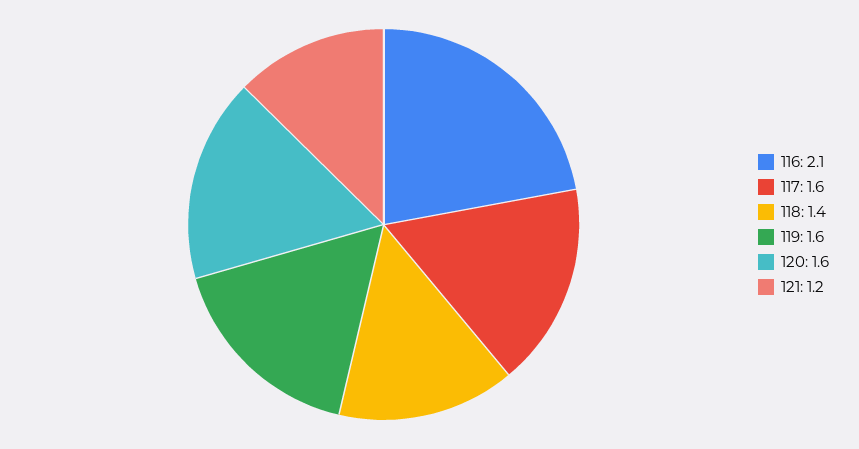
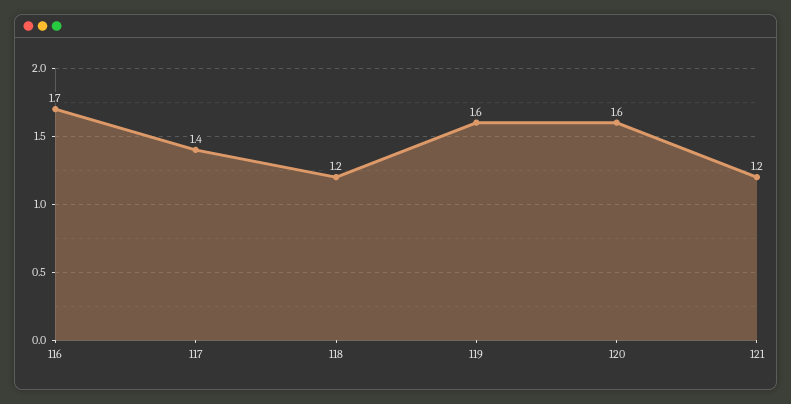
  {
-   "116": 2.1,
+   "116": 1.7,
-   "117": 1.6,
+   "117": 1.4,
-   "118": 1.4,
+   "118": 1.2,
    "119": 1.6,
    "120": 1.6,
    "121": 1.2
  }

